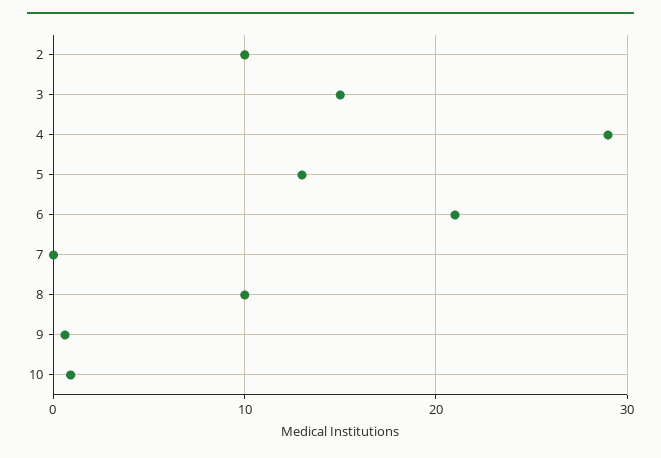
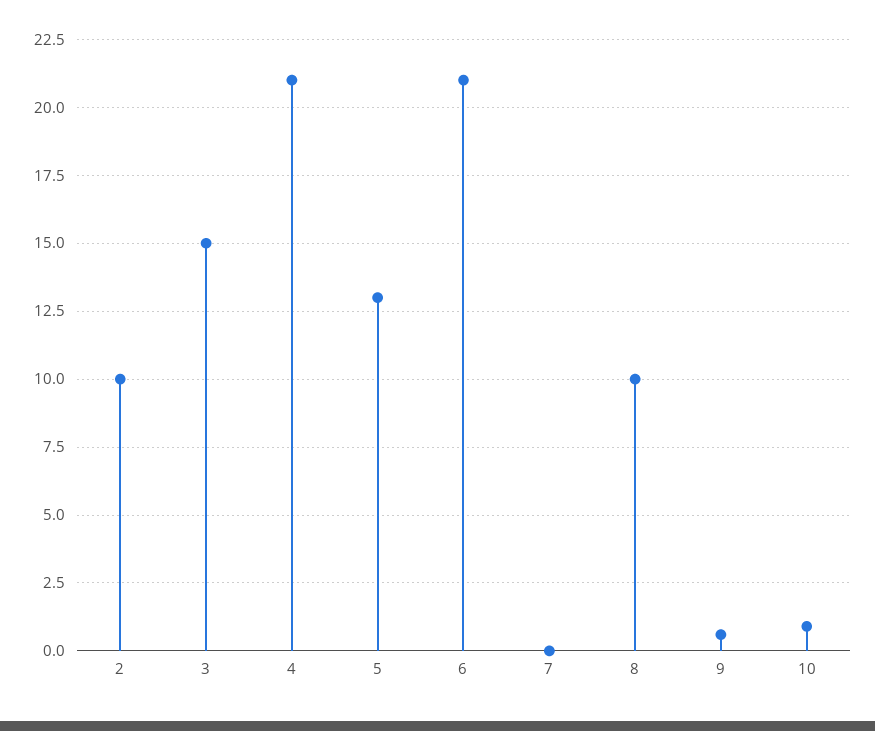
  {
    "2": 10,
    "3": 15,
-   "4": 29,
+   "4": 21,
    "5": 13,
    "6": 21,
    "7": 0,
    "8": 10,
    "9": 0.5,
    "10": 1
  }

